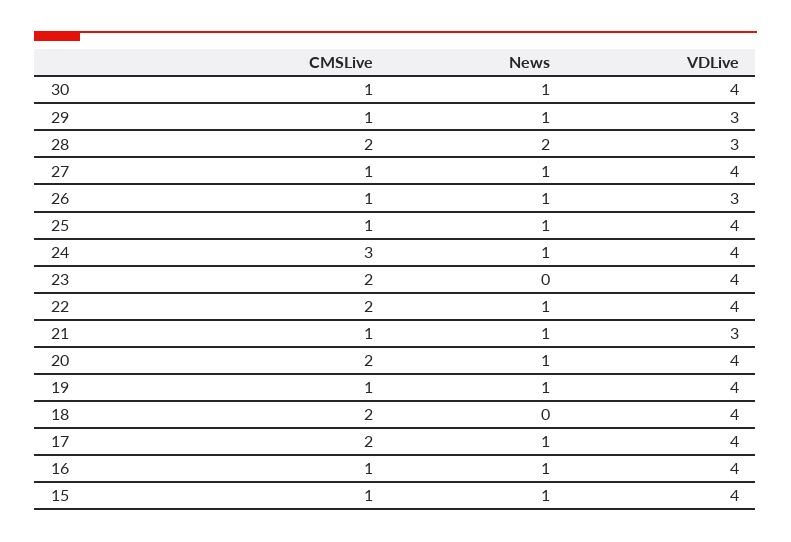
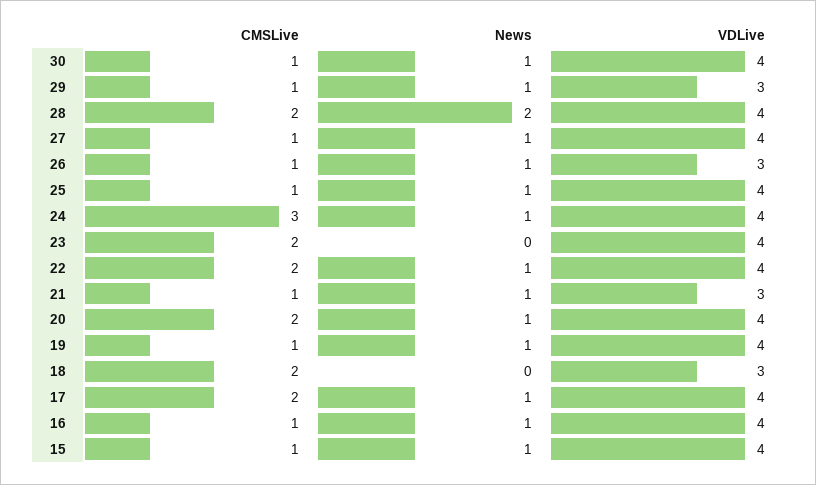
  {
    "CMSLive": {
      "30": 1,
      "29": 1,
      "28": 2,
      "27": 1,
      "26": 1,
      "25": 1,
      "24": 3,
      "23": 2,
      "22": 2,
      "21": 1,
      "20": 2,
      "19": 1,
      "18": 2,
      "17": 2,
      "16": 1,
      "15": 1
    },
    "News": {
      "30": 1,
      "29": 1,
      "28": 2,
      "27": 1,
      "26": 1,
      "25": 1,
      "24": 1,
      "23": 0,
      "22": 1,
      "21": 1,
      "20": 1,
      "19": 1,
      "18": 0,
      "17": 1,
      "16": 1,
      "15": 1
    },
    "VDLive": {
      "30": 4,
      "29": 3,
-     "28": 3,
+     "28": 4,
      "27": 4,
      "26": 3,
      "25": 4,
      "24": 4,
      "23": 4,
      "22": 4,
      "21": 3,
      "20": 4,
      "19": 4,
-     "18": 4,
+     "18": 3,
      "17": 4,
      "16": 4,
      "15": 4
    }
  }

